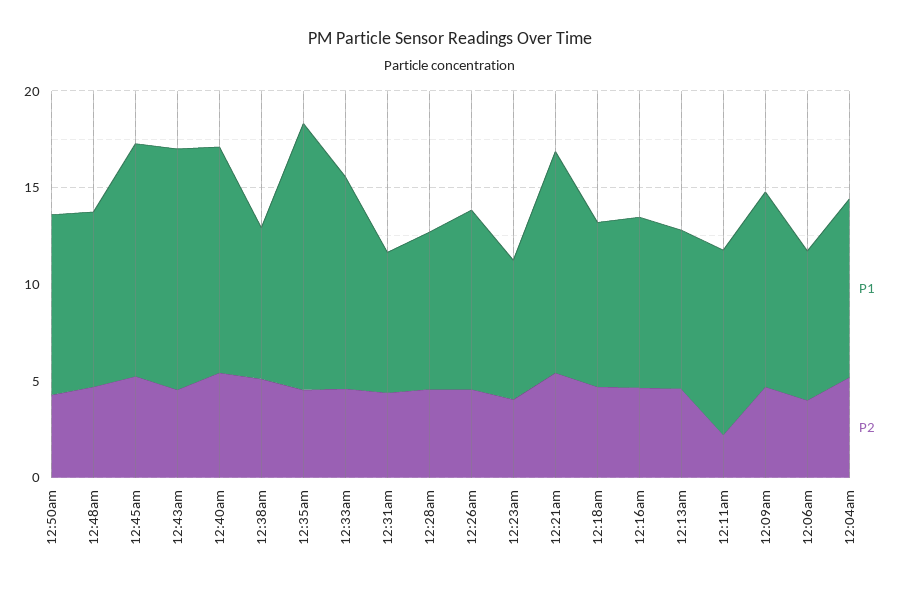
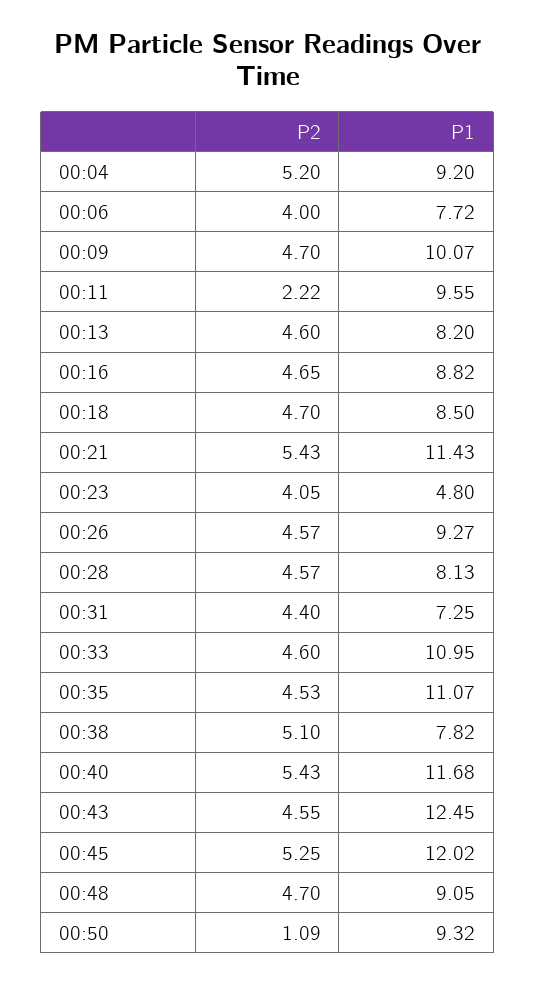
  {
    "P1": {
      "12:50am": 9.32,
      "12:48am": 9.05,
      "12:45am": 12.02,
      "12:43am": 12.45,
      "12:40am": 11.68,
      "12:38am": 7.82,
-     "12:35am": 14,
+     "12:35am": 11.07,
      "12:33am": 10.95,
      "12:31am": 7.25,
      "12:28am": 8.13,
      "12:26am": 9.27,
-     "12:23am": 7,
+     "12:23am": 4.8,
      "12:21am": 11.43,
      "12:18am": 8.5,
      "12:16am": 8.82,
      "12:13am": 8.2,
      "12:11am": 9.55,
      "12:09am": 10.07,
      "12:06am": 7.72,
      "12:04am": 9.2
    },
    "P2": {
-     "12:50am": 4,
+     "12:50am": 1.09,
      "12:48am": 4.7,
      "12:45am": 5.25,
      "12:43am": 4.55,
      "12:40am": 5.43,
      "12:38am": 5.1,
      "12:35am": 4.53,
      "12:33am": 4.6,
      "12:31am": 4.4,
      "12:28am": 4.57,
      "12:26am": 4.57,
      "12:23am": 4.05,
      "12:21am": 5.43,
      "12:18am": 4.7,
      "12:16am": 4.65,
      "12:13am": 4.6,
      "12:11am": 2.22,
      "12:09am": 4.7,
      "12:06am": 4,
      "12:04am": 5.2
    }
  }

